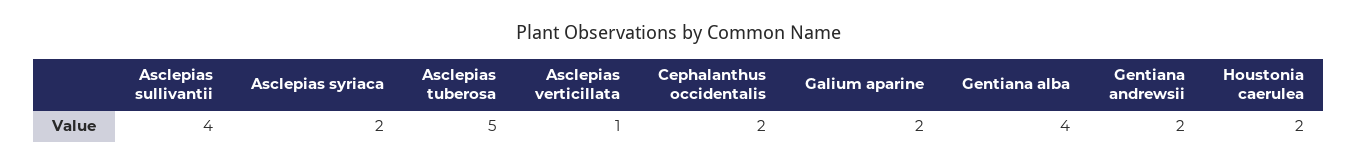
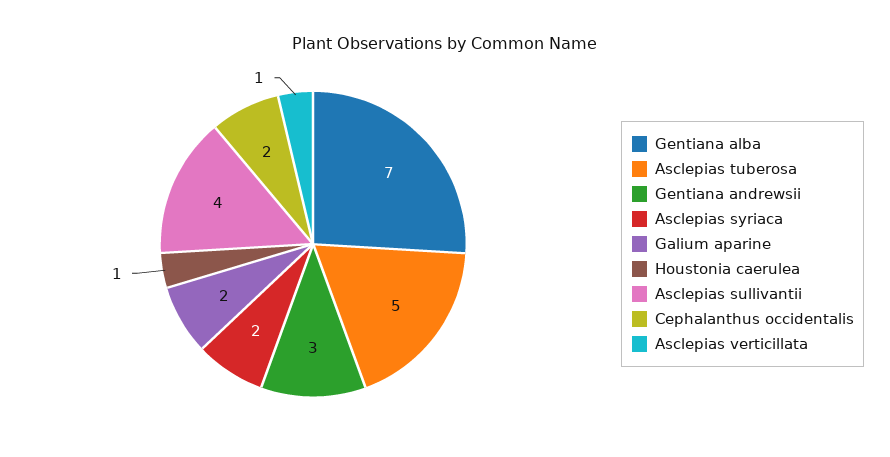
  {
    "Asclepias sullivantii": 4,
    "Asclepias syriaca": 2,
    "Asclepias tuberosa": 5,
    "Asclepias verticillata": 1,
    "Cephalanthus occidentalis": 2,
    "Galium aparine": 2,
-   "Gentiana alba": 4,
+   "Gentiana alba": 7,
-   "Gentiana andrewsii": 2,
+   "Gentiana andrewsii": 3,
-   "Houstonia caerulea": 2
+   "Houstonia caerulea": 1
  }

